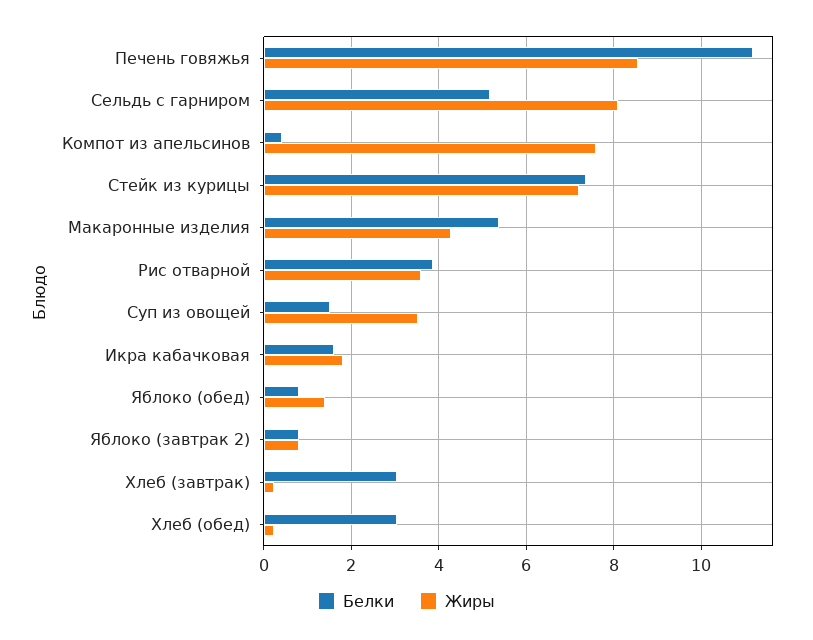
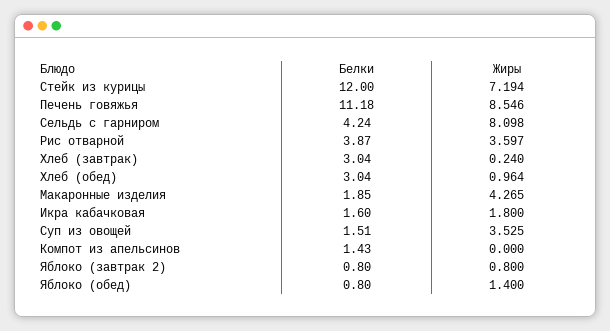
  {
    "Белки": {
      "Печень говяжья": 11.18,
-     "Сельдь с гарниром": 5.2,
+     "Сельдь с гарниром": 4.24,
-     "Компот из апельсинов": 0.4,
+     "Компот из апельсинов": 1.43,
-     "Стейк из курицы": 7.4,
+     "Стейк из курицы": 12,
-     "Макаронные изделия": 5.4,
+     "Макаронные изделия": 1.85,
      "Рис отварной": 3.87,
      "Суп из овощей": 1.51,
      "Икра кабачковая": 1.6,
      "Яблоко (обед)": 0.8,
      "Яблоко (завтрак 2)": 0.8,
      "Хлеб (завтрак)": 3.04,
      "Хлеб (обед)": 3.04
    },
    "Жиры": {
      "Печень говяжья": 8.546,
      "Сельдь с гарниром": 8.098,
-     "Компот из апельсинов": 7.6,
+     "Компот из апельсинов": 0,
      "Стейк из курицы": 7.194,
      "Макаронные изделия": 4.265,
      "Рис отварной": 3.597,
      "Суп из овощей": 3.525,
      "Икра кабачковая": 1.8,
      "Яблоко (обед)": 1.4,
      "Яблоко (завтрак 2)": 0.8,
      "Хлеб (завтрак)": 0.24,
-     "Хлеб (обед)": 0.2
+     "Хлеб (обед)": 0.964
    }
  }

